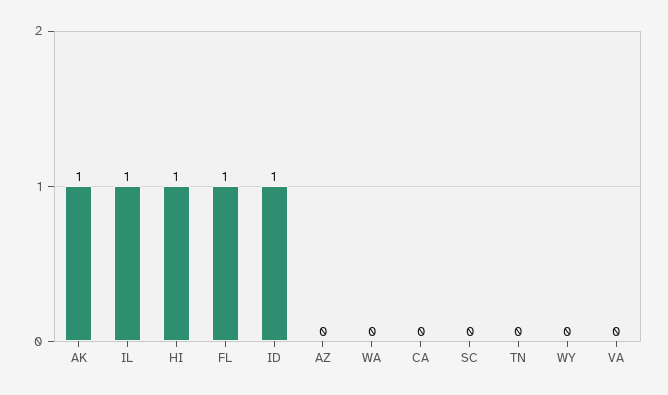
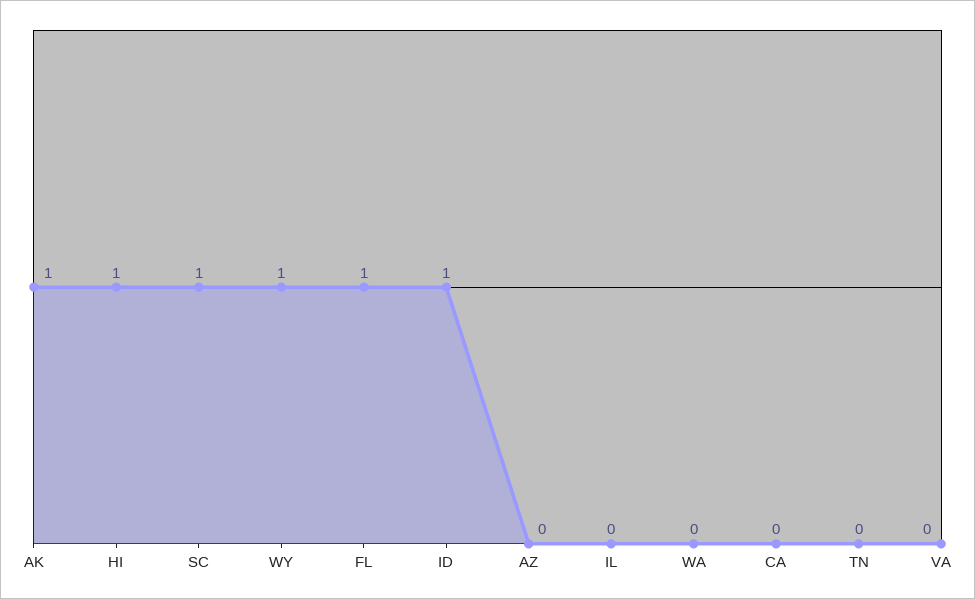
  {
    "AK": 1,
-   "IL": 1,
+   "IL": 0,
    "HI": 1,
    "FL": 1,
    "ID": 1,
    "AZ": 0,
    "WA": 0,
    "CA": 0,
-   "SC": 0,
+   "SC": 1,
    "TN": 0,
-   "WY": 0,
+   "WY": 1,
    "VA": 0
  }

